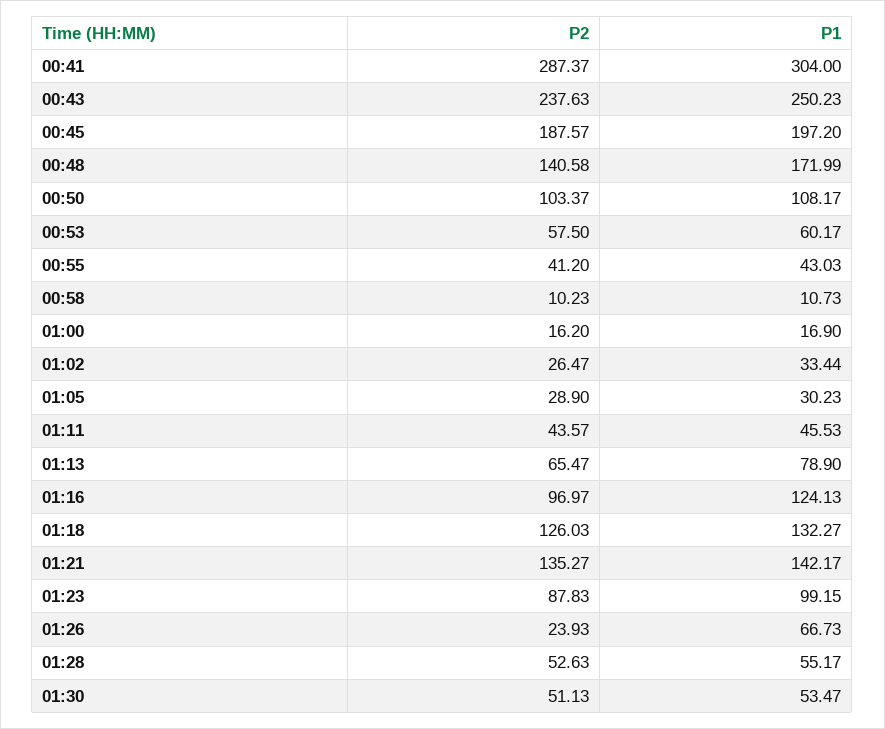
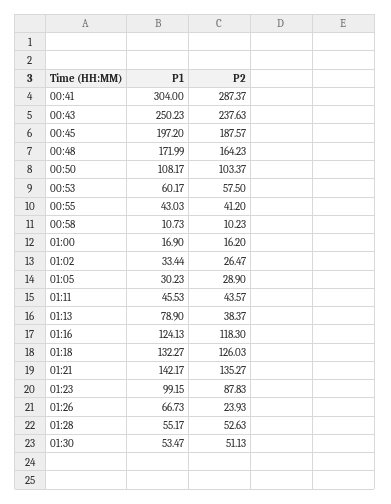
  {
    "P2": {
      "00:41": 287.37,
      "00:43": 237.63,
      "00:45": 187.57,
-     "00:48": 140.58,
+     "00:48": 164.23,
      "00:50": 103.37,
      "00:53": 57.5,
      "00:55": 41.2,
      "00:58": 10.23,
      "01:00": 16.2,
      "01:02": 26.47,
      "01:05": 28.9,
      "01:11": 43.57,
-     "01:13": 65.47,
+     "01:13": 38.37,
-     "01:16": 96.97,
+     "01:16": 118.3,
      "01:18": 126.03,
      "01:21": 135.27,
      "01:23": 87.83,
      "01:26": 23.93,
      "01:28": 52.63,
      "01:30": 51.13
    },
    "P1": {
      "00:41": 304,
      "00:43": 250.23,
      "00:45": 197.2,
      "00:48": 171.99,
      "00:50": 108.17,
      "00:53": 60.17,
      "00:55": 43.03,
      "00:58": 10.73,
      "01:00": 16.9,
      "01:02": 33.44,
      "01:05": 30.23,
      "01:11": 45.53,
      "01:13": 78.9,
      "01:16": 124.13,
      "01:18": 132.27,
      "01:21": 142.17,
      "01:23": 99.15,
      "01:26": 66.73,
      "01:28": 55.17,
      "01:30": 53.47
    }
  }

